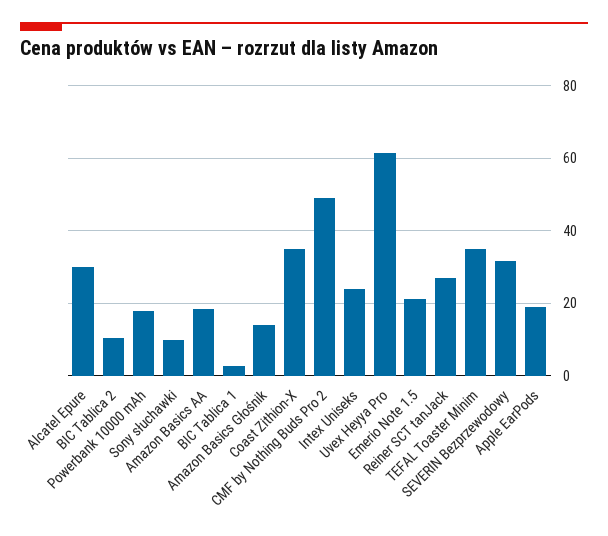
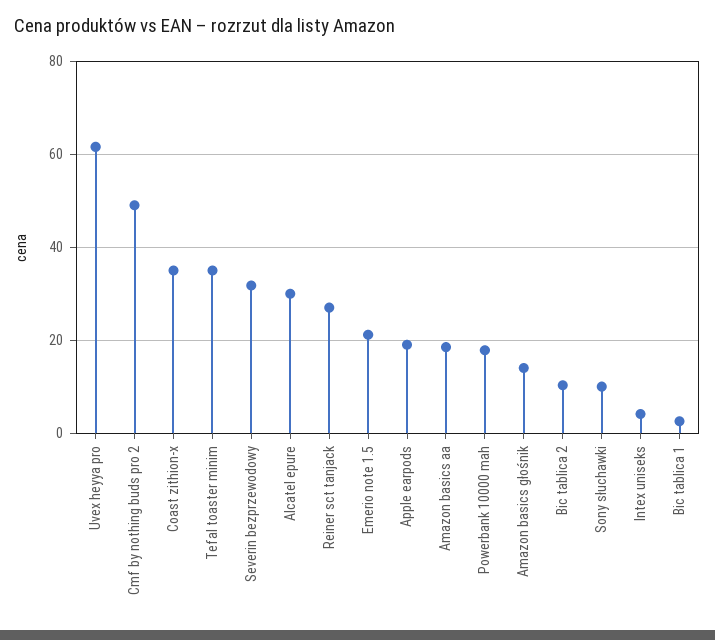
  {
    "Alcatel Epure": 30,
    "BIC Tablica 2": 10,
    "Powerbank 10000 mAh": 18,
    "Sony słuchawki": 10,
    "Amazon Basics AA": 18,
    "BIC Tablica 1": 2,
    "Amazon Basics Głośnik": 14,
    "Coast Zithion-X": 34,
    "CMF by Nothing Buds Pro 2": 50,
-   "Intex Uniseks": 24,
+   "Intex Uniseks": 4,
    "Uvex Heyya Pro": 62,
    "Emerio Note 1.5": 22,
    "Reiner SCT tanJack": 26,
    "TEFAL Toaster Minim": 34,
    "SEVERIN Bezprzewodowy": 32,
    "Apple EarPods": 20
  }

